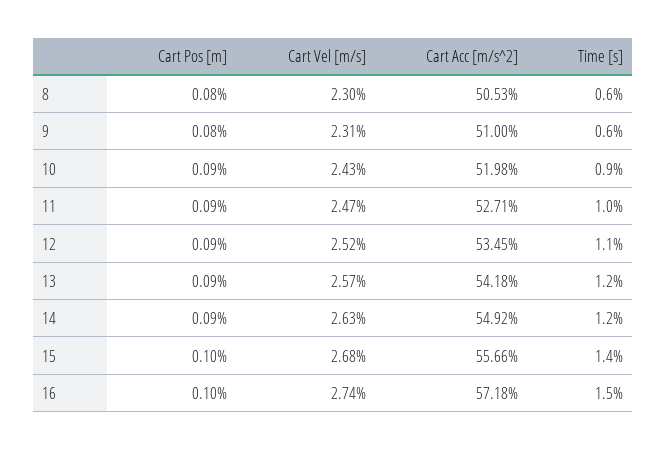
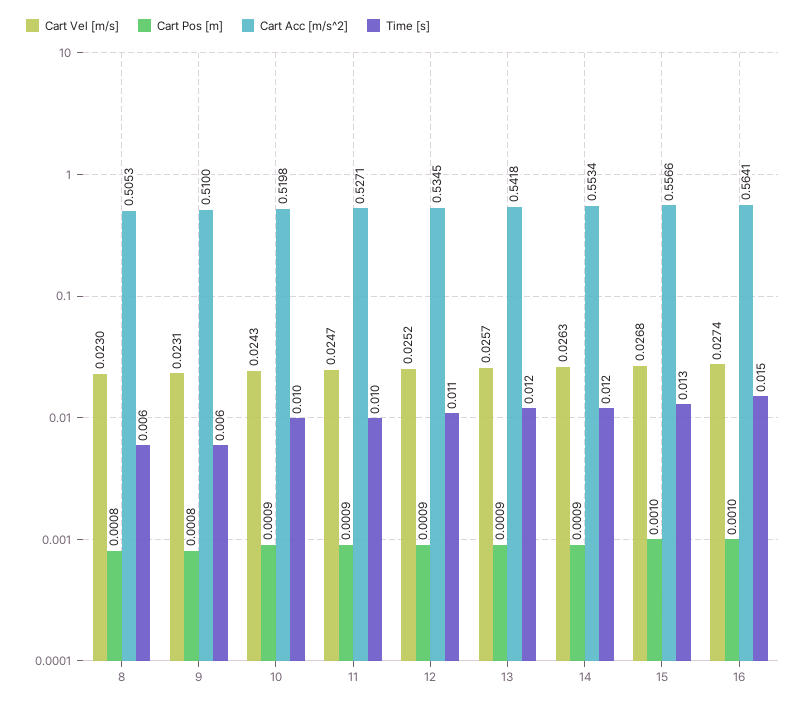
  {
    "Cart Pos [m]": {
      "8": 0.0008,
      "9": 0.0008,
      "10": 0.0009,
      "11": 0.0009,
      "12": 0.0009,
      "13": 0.0009,
      "14": 0.0009,
      "15": 0.001,
      "16": 0.001
    },
    "Cart Vel [m/s]": {
      "8": 0.023,
      "9": 0.0231,
      "10": 0.0243,
      "11": 0.0247,
      "12": 0.0252,
      "13": 0.0257,
      "14": 0.0263,
      "15": 0.0268,
      "16": 0.0274
    },
    "Cart Acc [m/s^2]": {
      "8": 0.5053,
      "9": 0.51,
      "10": 0.5198,
      "11": 0.5271,
      "12": 0.5345,
      "13": 0.5418,
-     "14": 0.5492,
+     "14": 0.5534,
      "15": 0.5566,
-     "16": 0.5718
+     "16": 0.5641
    },
    "Time [s]": {
      "8": 0.006,
      "9": 0.006,
-     "10": 0.009,
+     "10": 0.01,
      "11": 0.01,
      "12": 0.011,
      "13": 0.012,
      "14": 0.012,
-     "15": 0.014,
+     "15": 0.013,
      "16": 0.015
    }
  }

